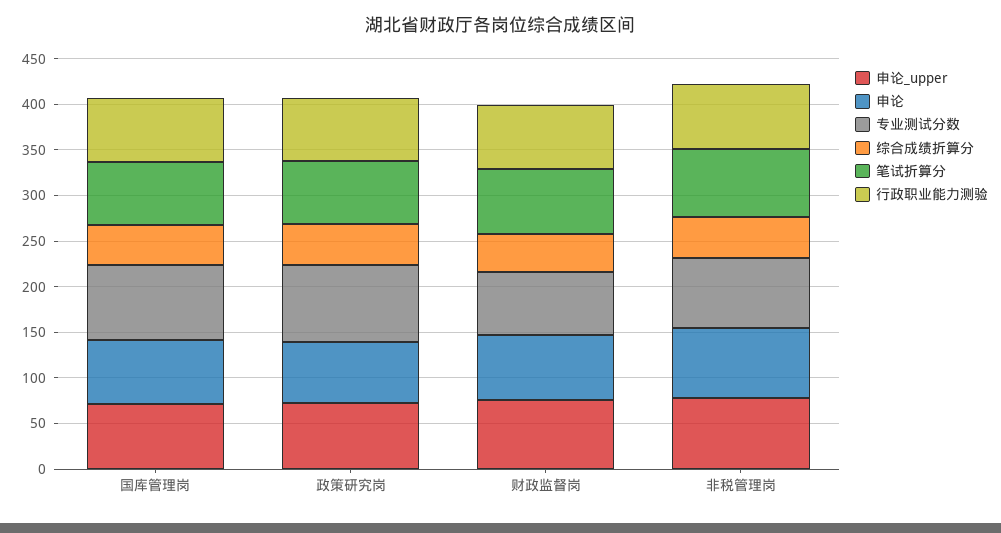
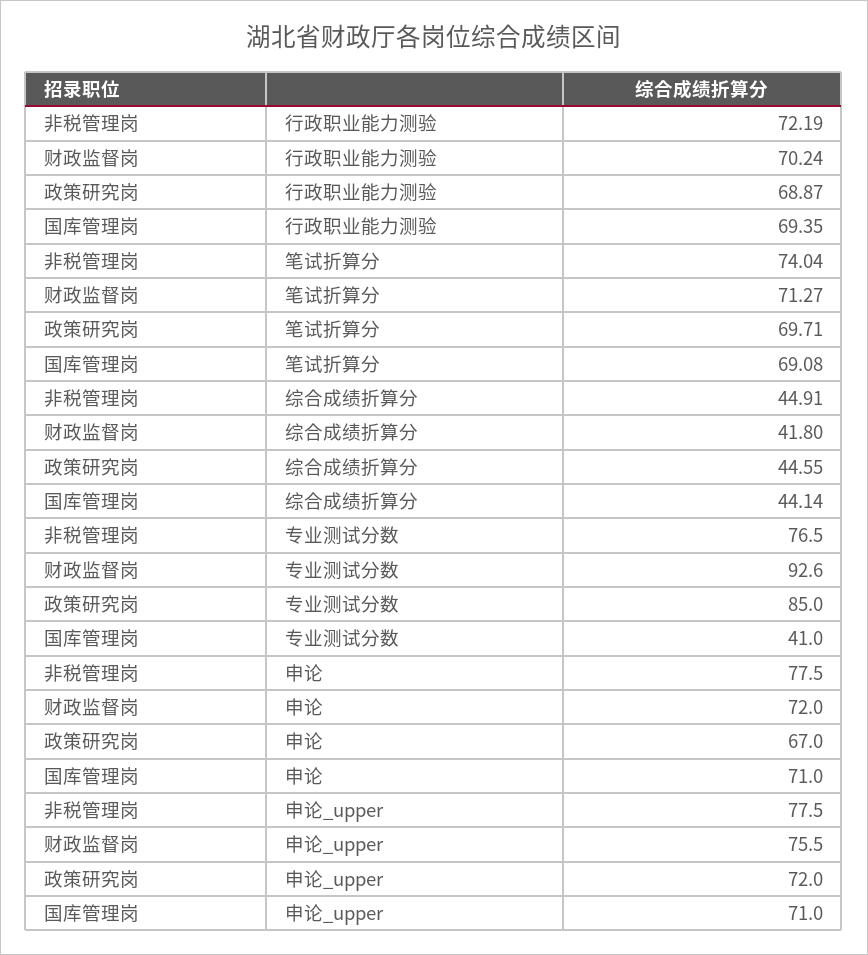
  {
    "申论_upper": {
      "国库管理岗": 71,
      "政策研究岗": 72,
      "财政监督岗": 75.5,
      "非税管理岗": 77.5
    },
    "申论": {
      "国库管理岗": 71,
      "政策研究岗": 67,
      "财政监督岗": 72,
      "非税管理岗": 77.5
    },
    "专业测试分数": {
-     "国库管理岗": 80,
+     "国库管理岗": 41,
      "政策研究岗": 85,
-     "财政监督岗": 70,
+     "财政监督岗": 92.6,
      "非税管理岗": 76.5
    },
    "综合成绩折算分": {
      "国库管理岗": 44.14,
      "政策研究岗": 44.55,
      "财政监督岗": 41.8,
      "非税管理岗": 44.91
    },
    "笔试折算分": {
      "国库管理岗": 69.08,
      "政策研究岗": 69.71,
      "财政监督岗": 71.27,
      "非税管理岗": 74.04
    },
    "行政职业能力测验": {
      "国库管理岗": 69.35,
      "政策研究岗": 68.87,
      "财政监督岗": 70.24,
      "非税管理岗": 72.19
    }
  }

